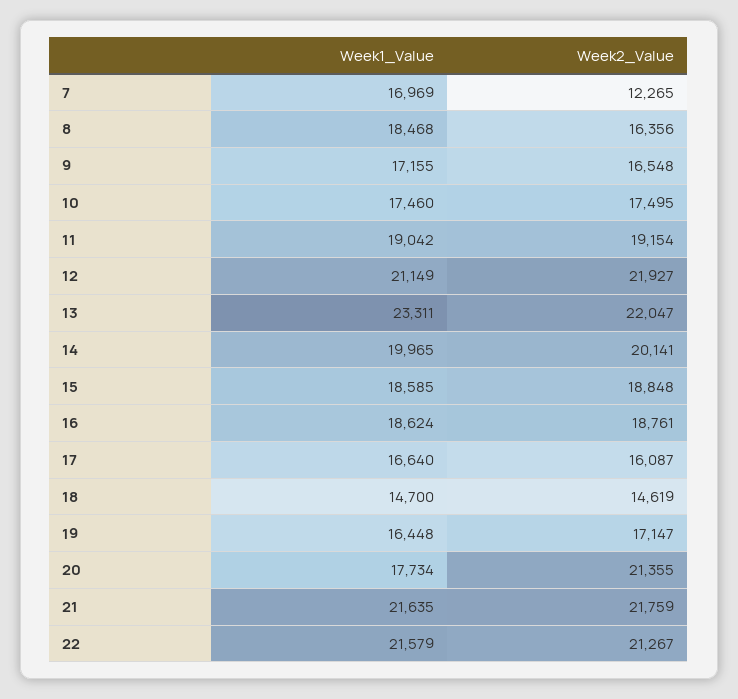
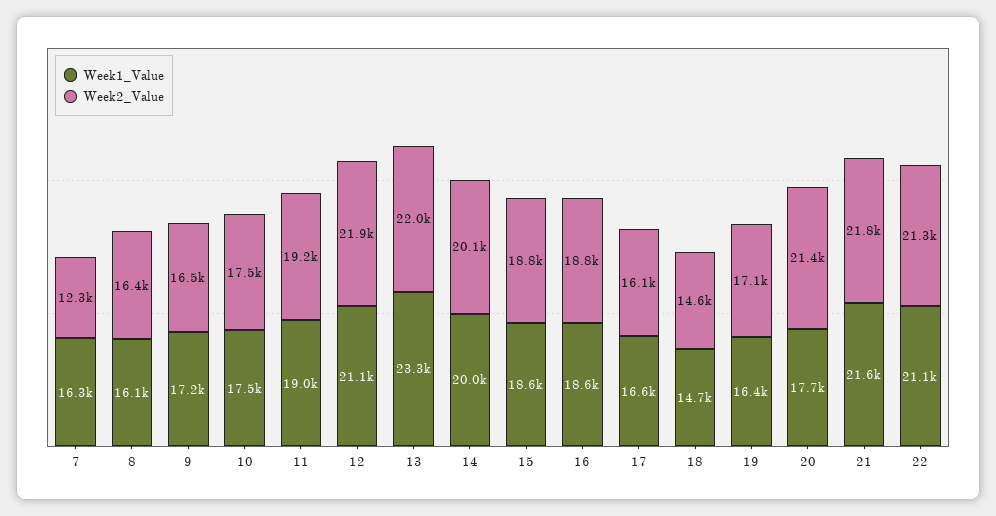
  {
    "Week1_Value": {
-     "7": 16969,
+     "7": 16300,
-     "8": 18468,
+     "8": 16100,
      "9": 17155,
      "10": 17460,
      "11": 19042,
      "12": 21149,
      "13": 23311,
      "14": 19965,
      "15": 18585,
      "16": 18624,
      "17": 16640,
      "18": 14700,
      "19": 16448,
      "20": 17734,
      "21": 21635,
-     "22": 21579
+     "22": 21100
    },
    "Week2_Value": {
      "7": 12265,
      "8": 16356,
      "9": 16548,
      "10": 17495,
      "11": 19154,
      "12": 21927,
      "13": 22047,
      "14": 20141,
      "15": 18848,
      "16": 18761,
      "17": 16087,
      "18": 14619,
      "19": 17147,
      "20": 21355,
      "21": 21759,
      "22": 21267
    }
  }

